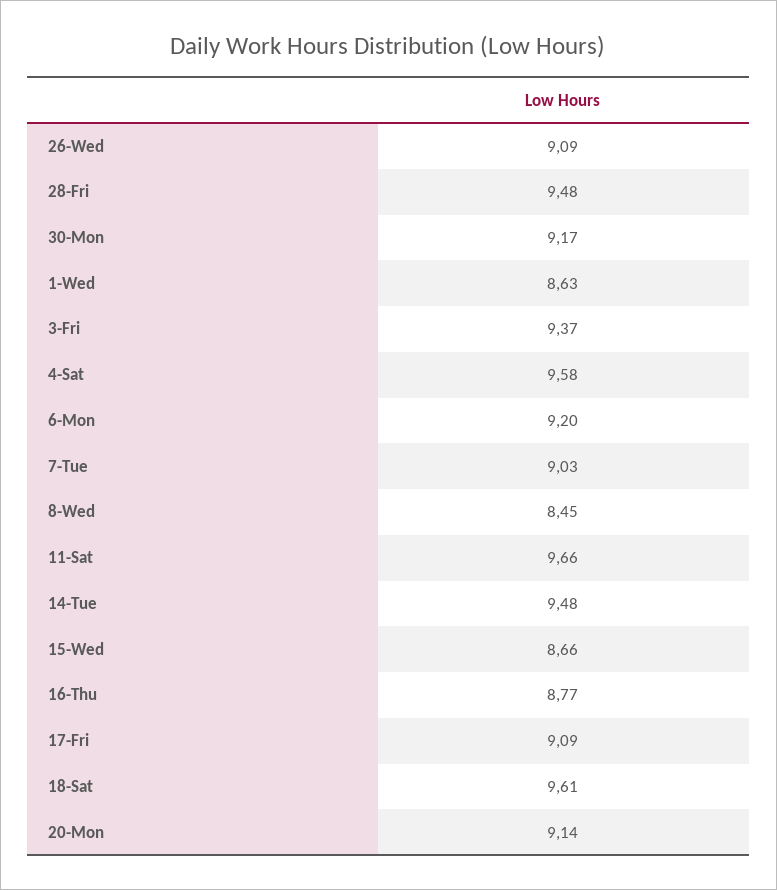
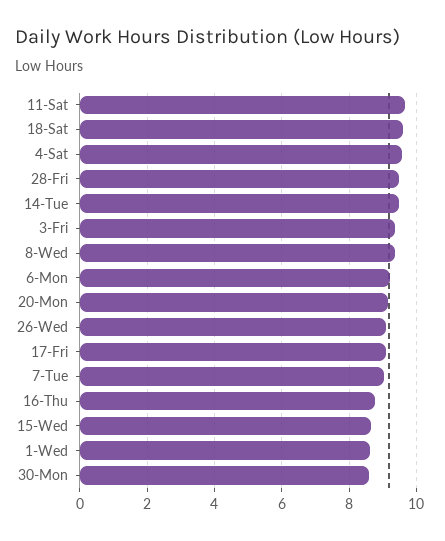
  {
    "26-Wed": 9.09,
    "28-Fri": 9.48,
-   "30-Mon": 9.17,
+   "30-Mon": 8.6,
    "1-Wed": 8.63,
    "3-Fri": 9.37,
    "4-Sat": 9.58,
    "6-Mon": 9.2,
    "7-Tue": 9.03,
-   "8-Wed": 8.45,
+   "8-Wed": 9.4,
    "11-Sat": 9.66,
    "14-Tue": 9.48,
    "15-Wed": 8.66,
    "16-Thu": 8.77,
    "17-Fri": 9.09,
    "18-Sat": 9.61,
    "20-Mon": 9.14
  }

